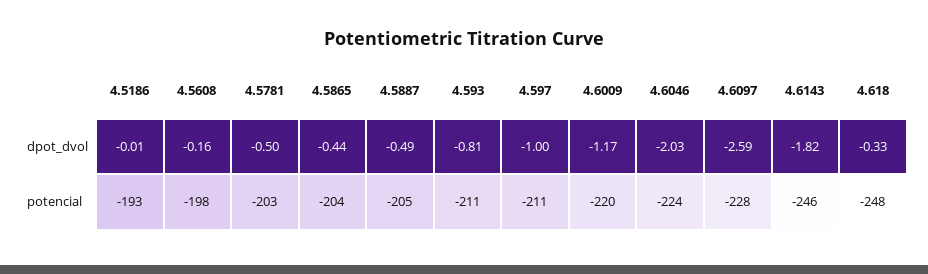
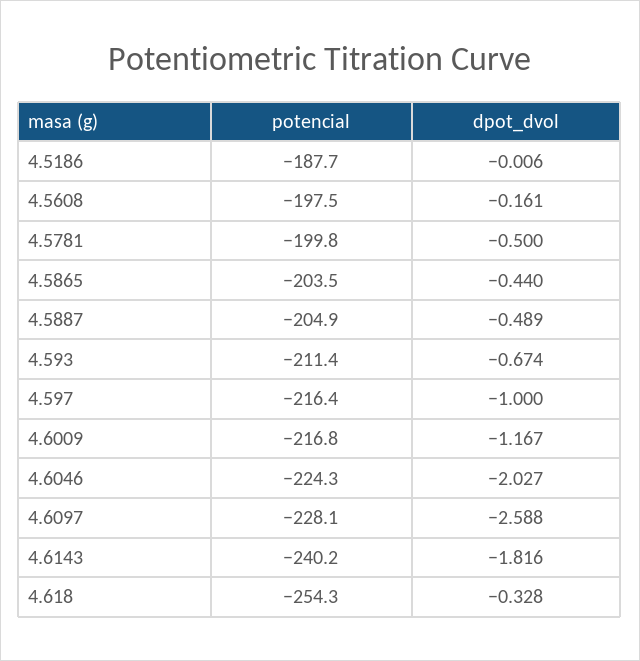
  {
    "4.5186": {
      "dpot_dvol": -0.006,
-     "potencial": -193
+     "potencial": -187.7
    },
    "4.5608": {
      "dpot_dvol": -0.161,
      "potencial": -197.5
    },
    "4.5781": {
      "dpot_dvol": -0.5,
-     "potencial": -203
+     "potencial": -199.8
    },
    "4.5865": {
      "dpot_dvol": -0.44,
      "potencial": -203.5
    },
    "4.5887": {
      "dpot_dvol": -0.489,
      "potencial": -204.9
    },
    "4.593": {
-     "dpot_dvol": -0.81,
+     "dpot_dvol": -0.674,
      "potencial": -211.4
    },
    "4.597": {
      "dpot_dvol": -1,
-     "potencial": -211
+     "potencial": -216.4
    },
    "4.6009": {
      "dpot_dvol": -1.167,
-     "potencial": -220
+     "potencial": -216.8
    },
    "4.6046": {
      "dpot_dvol": -2.027,
      "potencial": -224.3
    },
    "4.6097": {
      "dpot_dvol": -2.588,
      "potencial": -228.1
    },
    "4.6143": {
      "dpot_dvol": -1.816,
-     "potencial": -246
+     "potencial": -240.2
    },
    "4.618": {
      "dpot_dvol": -0.328,
-     "potencial": -248
+     "potencial": -254.3
    }
  }

